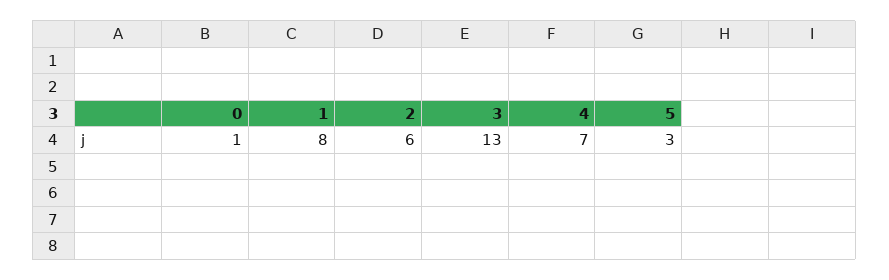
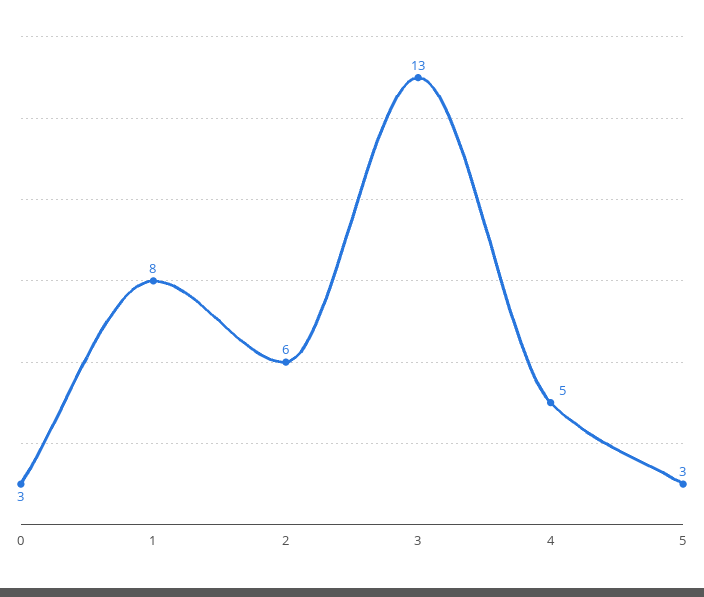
  {
-   "0": 1,
+   "0": 3,
    "1": 8,
    "2": 6,
    "3": 13,
-   "4": 7,
+   "4": 5,
    "5": 3
  }

